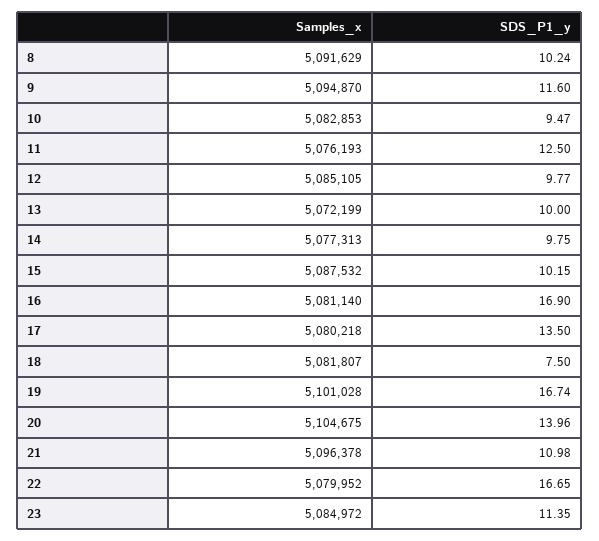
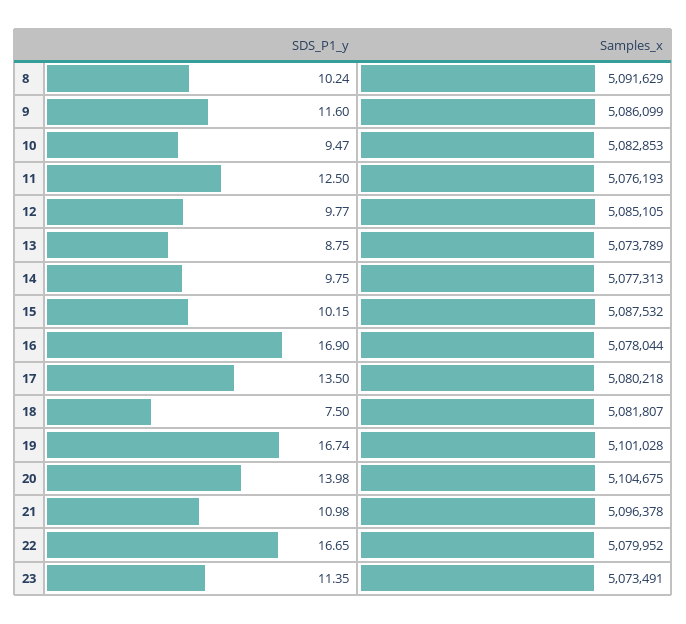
  {
    "Samples_x": {
      "8": 5091629,
-     "9": 5094870,
+     "9": 5086099,
      "10": 5082853,
      "11": 5076193,
      "12": 5085105,
-     "13": 5072199,
+     "13": 5073789,
      "14": 5077313,
      "15": 5087532,
-     "16": 5081140,
+     "16": 5078044,
      "17": 5080218,
      "18": 5081807,
      "19": 5101028,
      "20": 5104675,
      "21": 5096378,
      "22": 5079952,
-     "23": 5084972
+     "23": 5073491
    },
    "SDS_P1_y": {
      "8": 10.24,
      "9": 11.6,
      "10": 9.47,
      "11": 12.5,
      "12": 9.77,
-     "13": 10,
+     "13": 8.75,
      "14": 9.75,
      "15": 10.15,
      "16": 16.9,
      "17": 13.5,
      "18": 7.5,
      "19": 16.74,
-     "20": 13.96,
+     "20": 13.98,
      "21": 10.98,
      "22": 16.65,
      "23": 11.35
    }
  }

